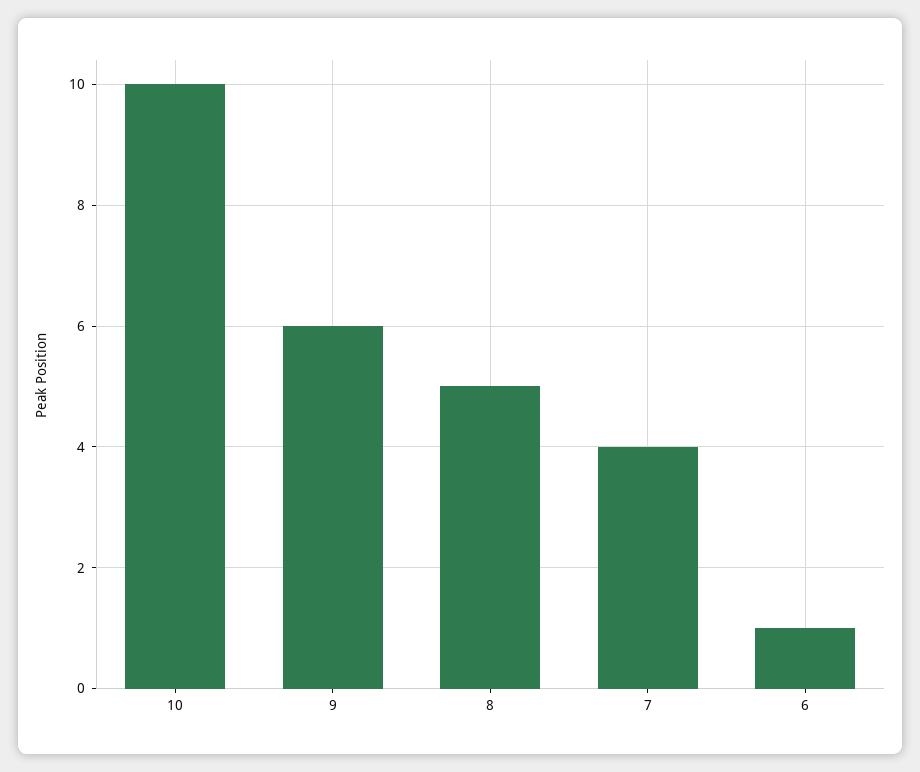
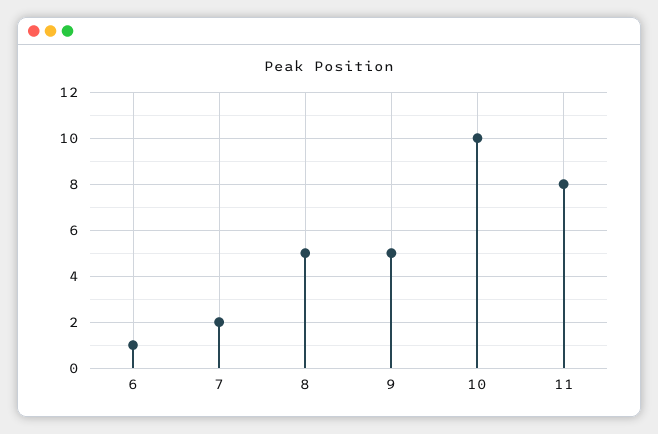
  {
    "10": 10,
-   "9": 6,
+   "9": 5,
    "8": 5,
-   "7": 4,
+   "7": 2,
-   "6": 1
+   "6": 1,
+   "11": 8
  }

